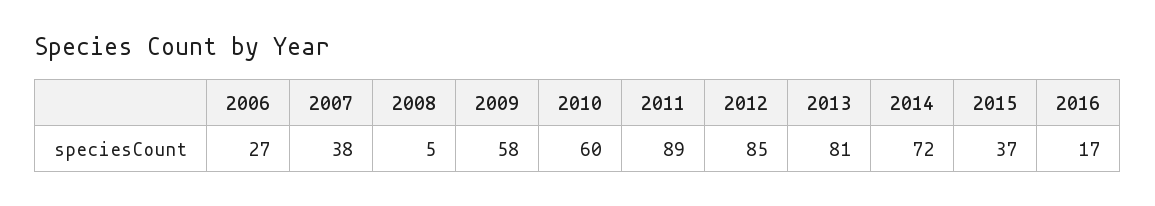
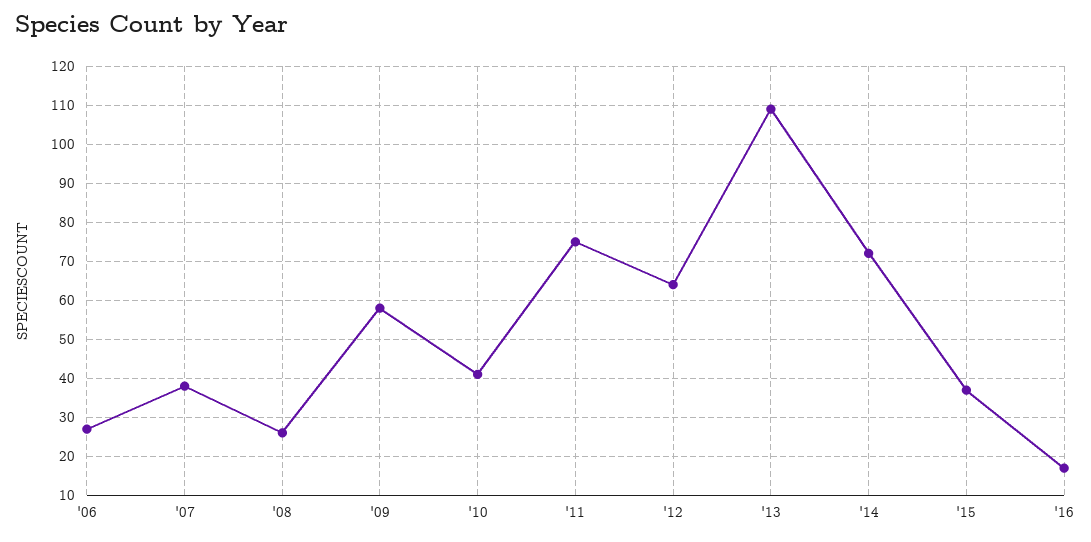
  {
    "2006": 27,
    "2007": 38,
-   "2008": 5,
+   "2008": 25,
    "2009": 58,
-   "2010": 60,
+   "2010": 40,
-   "2011": 89,
+   "2011": 75,
-   "2012": 85,
+   "2012": 65,
-   "2013": 81,
+   "2013": 110,
    "2014": 72,
    "2015": 37,
    "2016": 17
  }

